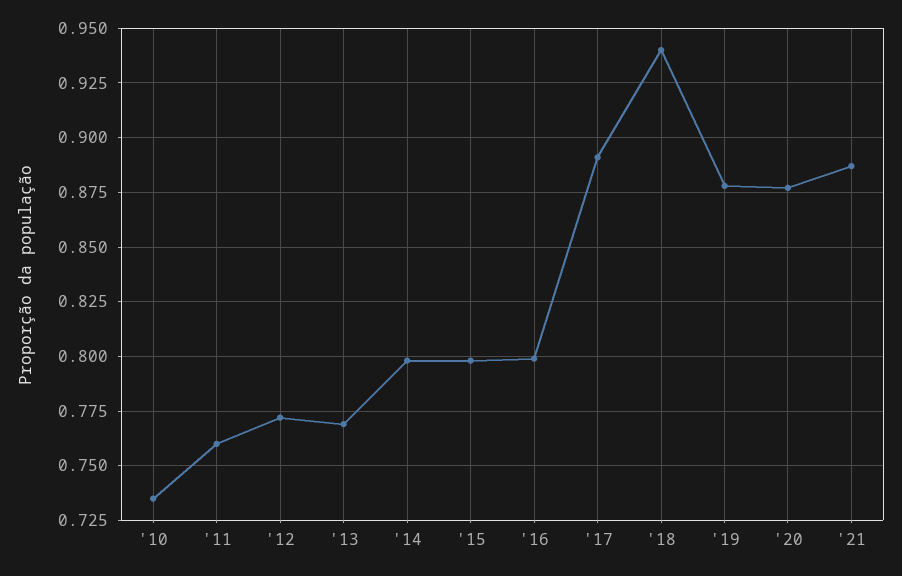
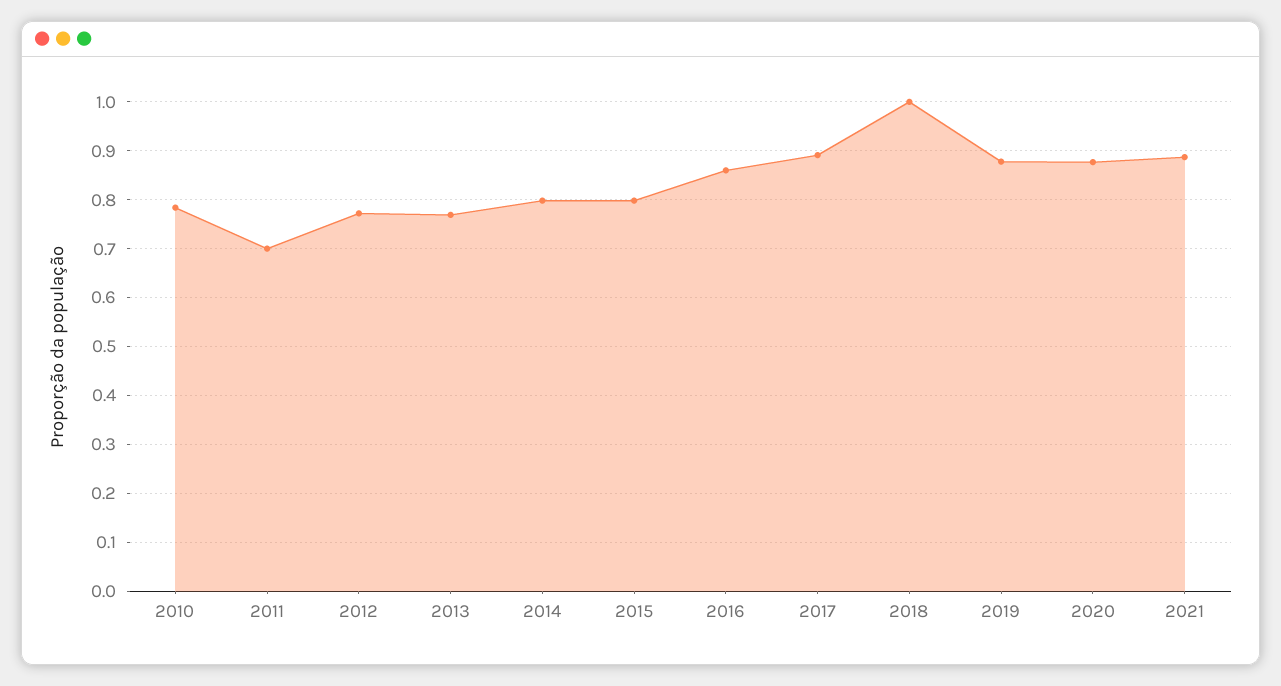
  {
-   "'10": 0.735,
+   "'10": 0.78,
-   "'11": 0.76,
+   "'11": 0.7,
    "'12": 0.77,
    "'13": 0.77,
    "'14": 0.8,
    "'15": 0.8,
-   "'16": 0.8,
+   "'16": 0.86,
    "'17": 0.89,
-   "'18": 0.94,
+   "'18": 1,
    "'19": 0.88,
    "'20": 0.875,
    "'21": 0.885
  }

